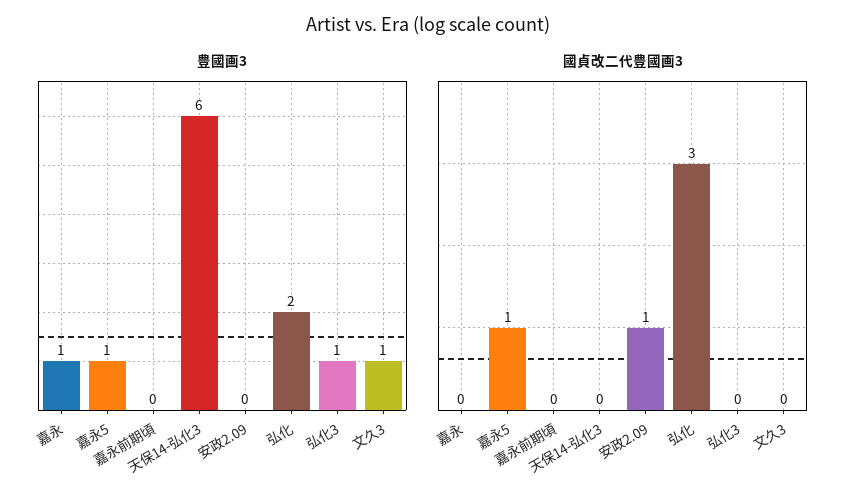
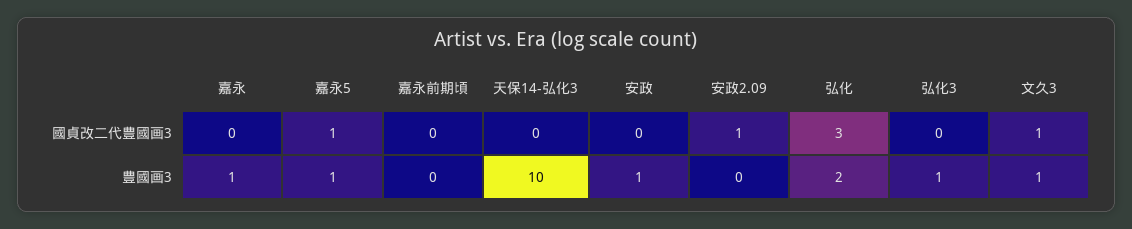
  {
    "豊國画3": {
      "嘉永": 1,
      "嘉永5": 1,
      "嘉永前期頃": 0,
-     "天保14-弘化3": 6,
+     "天保14-弘化3": 10,
      "安政2.09": 0,
      "弘化": 2,
      "弘化3": 1,
-     "文久3": 1
+     "文久3": 1,
+     "安政": 1
    },
    "國貞改二代豊國画3": {
      "嘉永": 0,
      "嘉永5": 1,
      "嘉永前期頃": 0,
      "天保14-弘化3": 0,
      "安政2.09": 1,
      "弘化": 3,
      "弘化3": 0,
-     "文久3": 0
+     "文久3": 1,
+     "安政": 0
    }
  }

